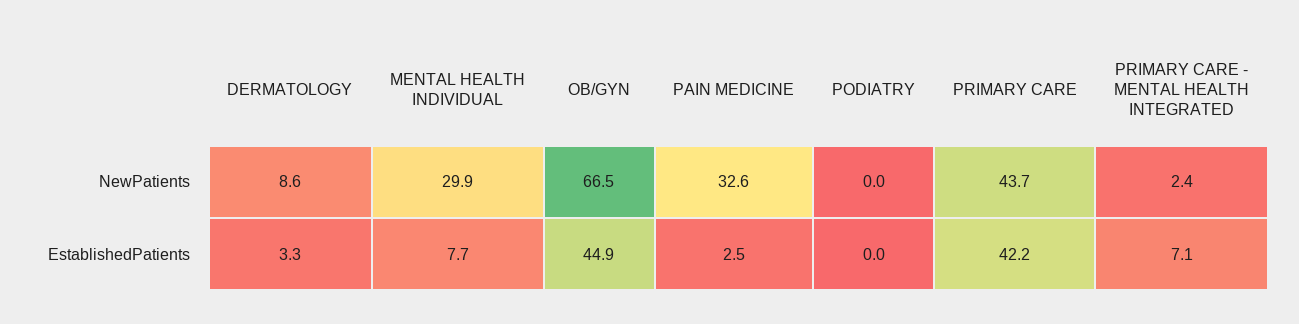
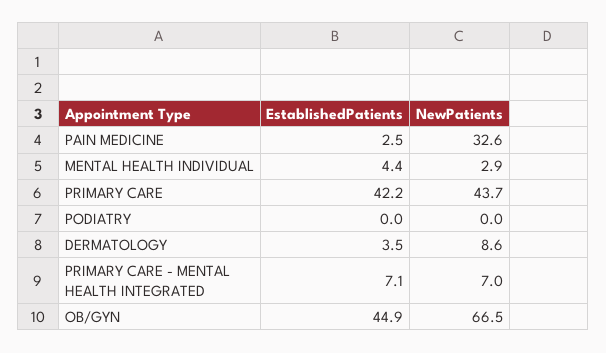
  {
    "DERMATOLOGY": {
      "NewPatients": 8.6,
-     "EstablishedPatients": 3.3
+     "EstablishedPatients": 3.5
    },
    "MENTAL HEALTH INDIVIDUAL": {
-     "NewPatients": 29.9,
+     "NewPatients": 2.9,
-     "EstablishedPatients": 7.7
+     "EstablishedPatients": 4.4
    },
    "OB/GYN": {
      "NewPatients": 66.5,
      "EstablishedPatients": 44.9
    },
    "PAIN MEDICINE": {
      "NewPatients": 32.6,
      "EstablishedPatients": 2.5
    },
    "PODIATRY": {
      "NewPatients": 0,
      "EstablishedPatients": 0
    },
    "PRIMARY CARE": {
      "NewPatients": 43.7,
      "EstablishedPatients": 42.2
    },
    "PRIMARY CARE - MENTAL HEALTH INTEGRATED": {
-     "NewPatients": 2.4,
+     "NewPatients": 7,
      "EstablishedPatients": 7.1
    }
  }

